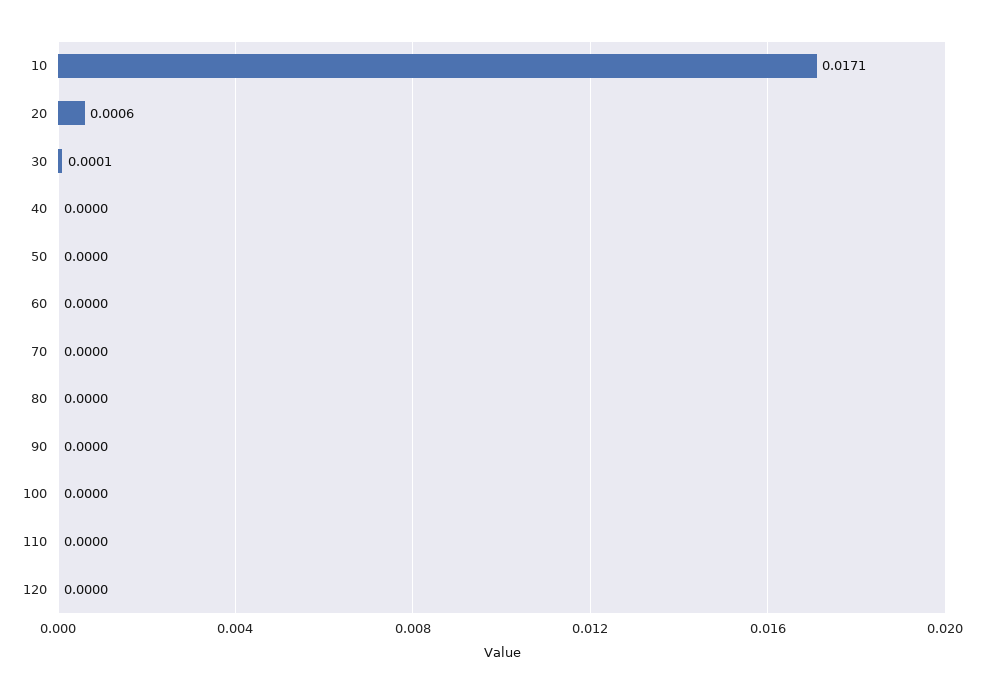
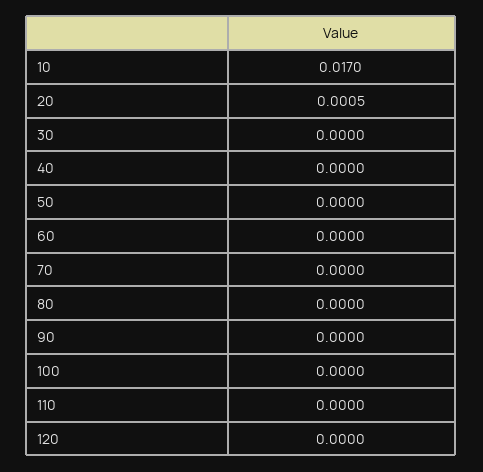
  {
-   "10": 0.0171,
+   "10": 0.017,
-   "20": 0.0006,
+   "20": 0.0005,
-   "30": 0.0001,
+   "30": 0,
    "40": 0,
    "50": 0,
    "60": 0,
    "70": 0,
    "80": 0,
    "90": 0,
    "100": 0,
    "110": 0,
    "120": 0
  }

